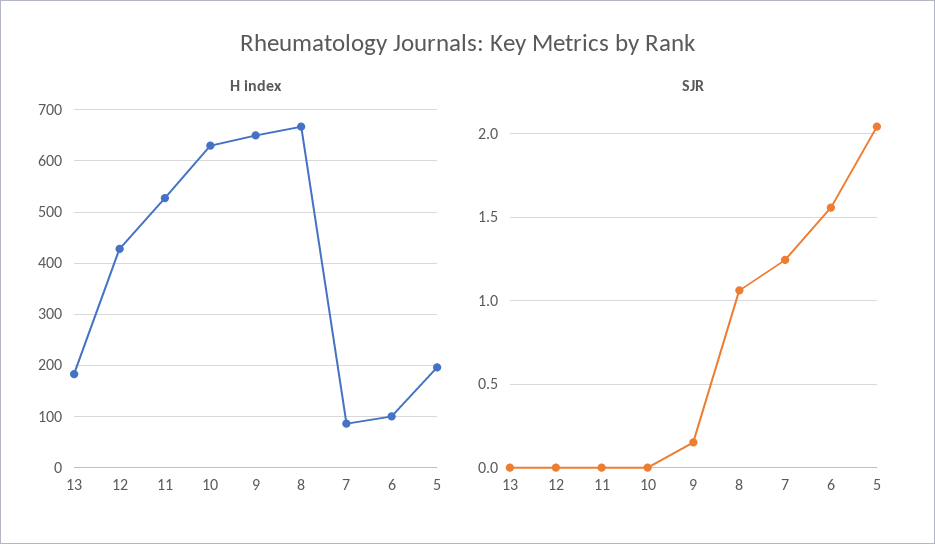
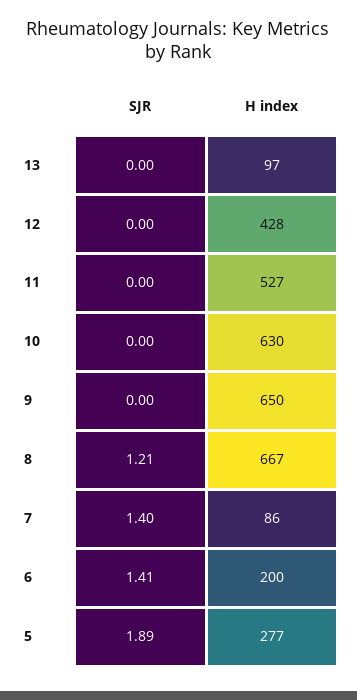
  {
    "H index": {
-     "13": 180,
+     "13": 97,
      "12": 428,
      "11": 527,
      "10": 630,
      "9": 650,
      "8": 667,
      "7": 86,
-     "6": 100,
+     "6": 200,
-     "5": 200
+     "5": 277
    },
    "SJR": {
      "13": 0,
      "12": 0,
      "11": 0,
      "10": 0,
-     "9": 0.15,
+     "9": 0,
-     "8": 1.05,
+     "8": 1.21,
-     "7": 1.25,
+     "7": 1.4,
-     "6": 1.55,
+     "6": 1.41,
-     "5": 2.05
+     "5": 1.89
    }
  }

